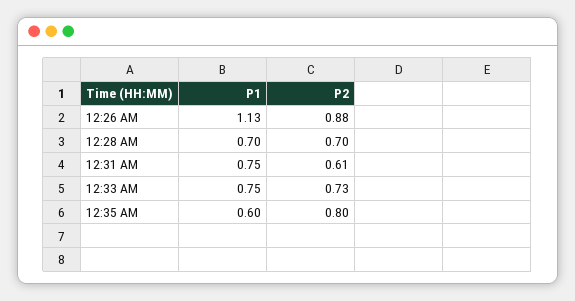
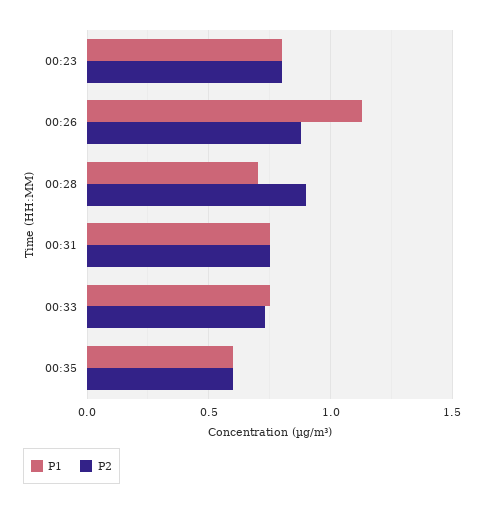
  {
    "P1": {
      "12:26 AM": 1.13,
      "12:28 AM": 0.7,
      "12:31 AM": 0.75,
      "12:33 AM": 0.75,
-     "12:35 AM": 0.6
+     "12:35 AM": 0.6,
+     "00:23": 0.8
    },
    "P2": {
      "12:26 AM": 0.88,
-     "12:28 AM": 0.7,
+     "12:28 AM": 0.9,
-     "12:31 AM": 0.61,
+     "12:31 AM": 0.75,
      "12:33 AM": 0.73,
-     "12:35 AM": 0.8
+     "12:35 AM": 0.6,
+     "00:23": 0.8
    }
  }

